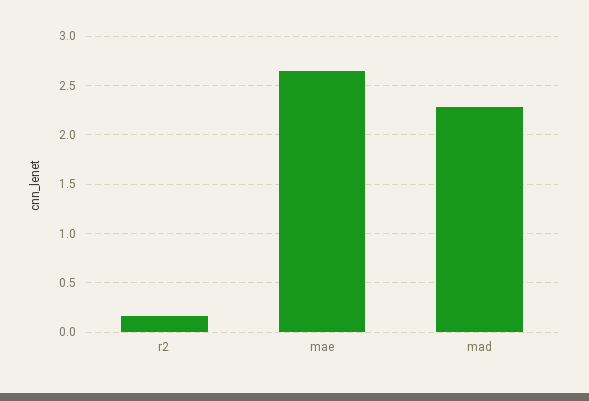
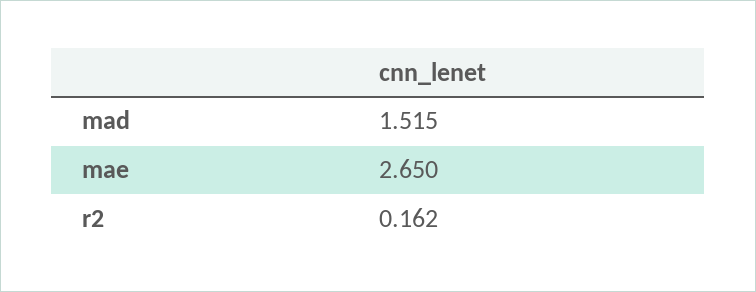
  {
    "r2": 0.162,
    "mae": 2.65,
-   "mad": 2.3
+   "mad": 1.515
  }

